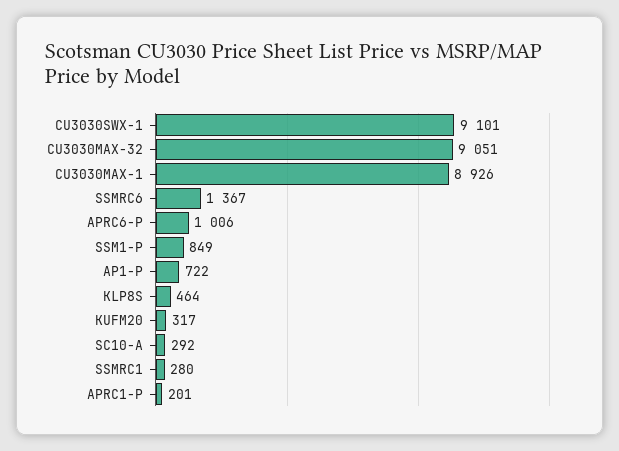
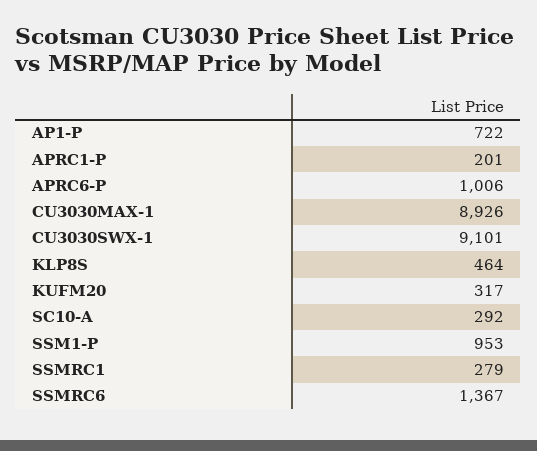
  {
    "CU3030SWX-1": 9101,
-   "CU3030MAX-32": 9051,
    "CU3030MAX-1": 8926,
    "SSMRC6": 1367,
    "APRC6-P": 1006,
-   "SSM1-P": 849,
+   "SSM1-P": 953,
    "AP1-P": 722,
    "KLP8S": 464,
    "KUFM20": 317,
    "SC10-A": 292,
-   "SSMRC1": 280,
+   "SSMRC1": 279,
    "APRC1-P": 201
  }

